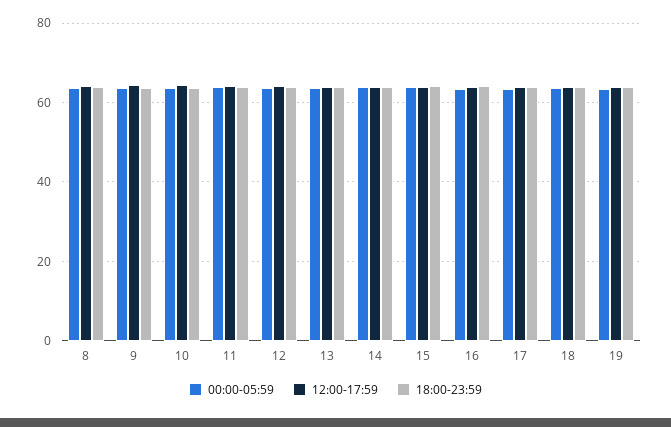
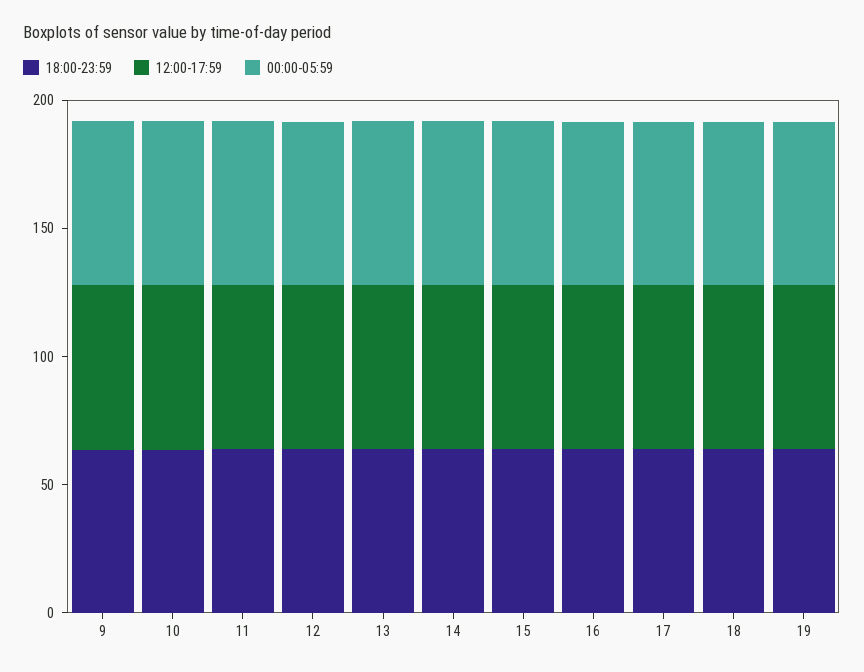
  {
    "00:00-05:59": {
-     "8": 64,
      "9": 64,
      "10": 64,
      "11": 64,
      "12": 64,
      "13": 64,
      "14": 64,
      "15": 64,
      "16": 64,
      "17": 64,
      "18": 64,
      "19": 64
    },
    "12:00-17:59": {
-     "8": 64,
      "9": 64,
      "10": 64,
      "11": 64,
      "12": 64,
      "13": 64,
      "14": 64,
      "15": 64,
      "16": 64,
      "17": 64,
      "18": 64,
      "19": 64
    },
    "18:00-23:59": {
-     "8": 64,
      "9": 64,
      "10": 64,
      "11": 64,
      "12": 64,
      "13": 64,
      "14": 64,
      "15": 64,
      "16": 64,
      "17": 64,
      "18": 64,
      "19": 64
    }
  }

